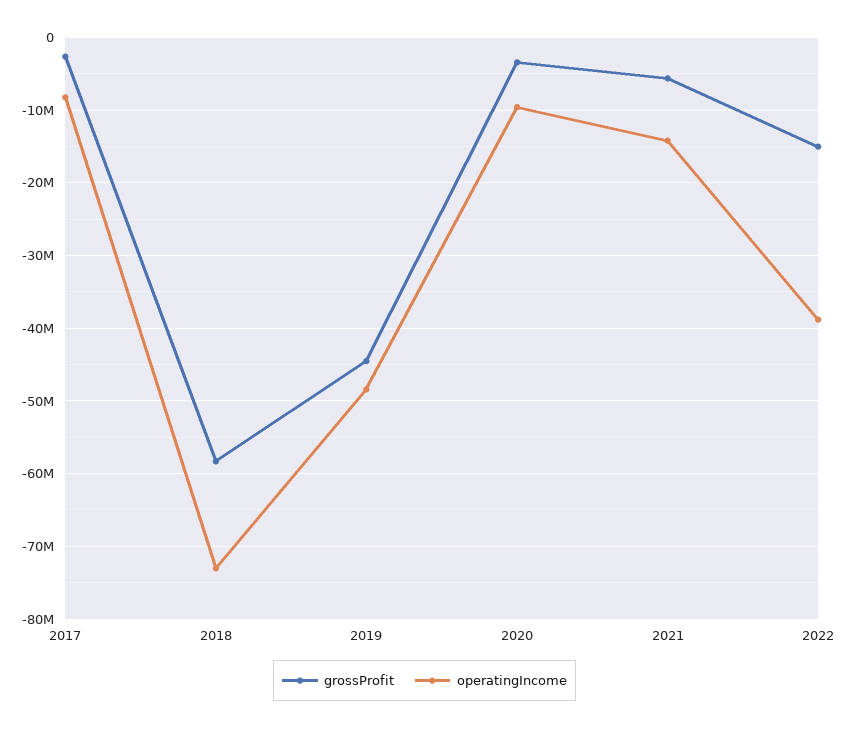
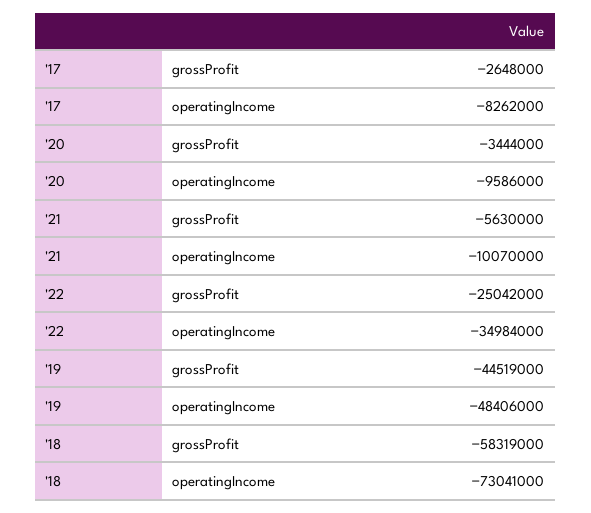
  {
    "grossProfit": {
      "2017": -2648000,
      "2018": -58319000,
      "2019": -44519000,
      "2020": -3444000,
      "2021": -5630000,
-     "2022": -15000000
+     "2022": -25042000
    },
    "operatingIncome": {
      "2017": -8262000,
      "2018": -73041000,
      "2019": -48406000,
      "2020": -9586000,
-     "2021": -14000000,
+     "2021": -10070000,
-     "2022": -39000000
+     "2022": -34984000
    }
  }

